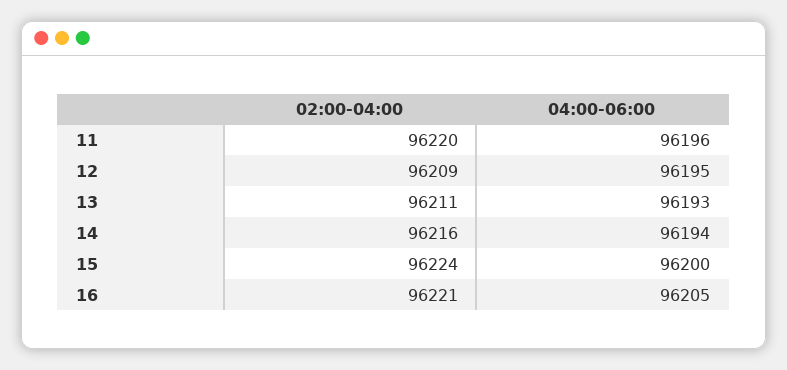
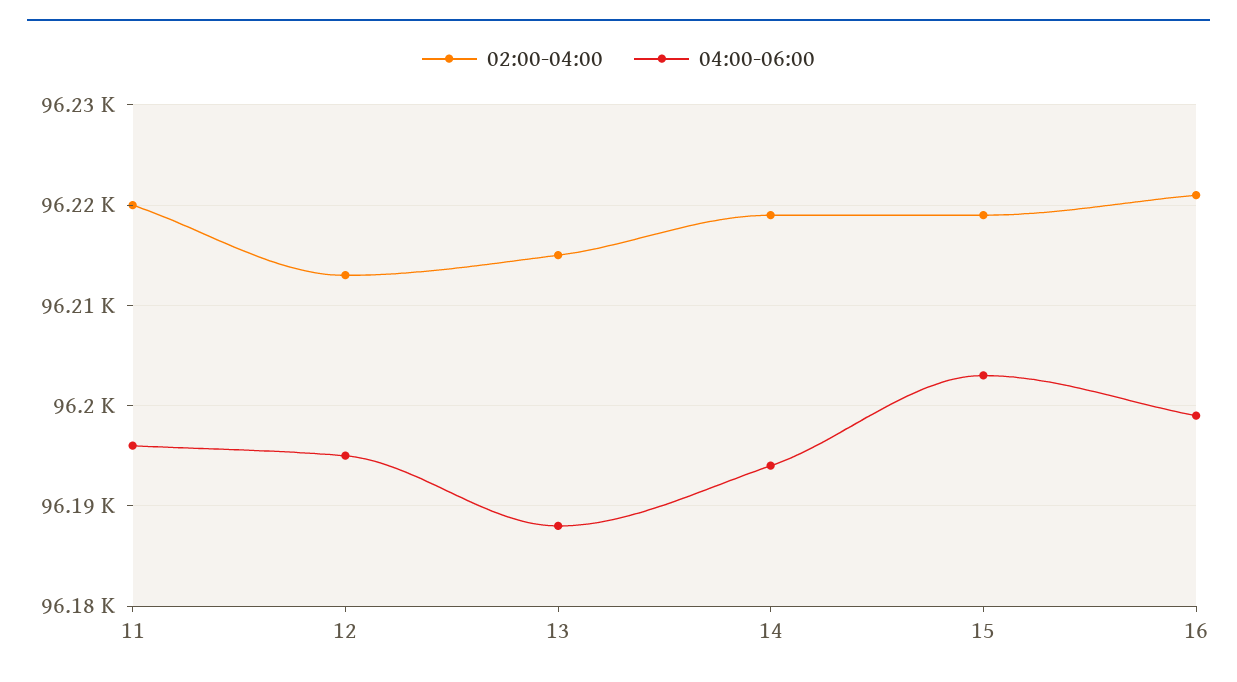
  {
    "02:00-04:00": {
      "11": 96220,
-     "12": 96209,
+     "12": 96213,
-     "13": 96211,
+     "13": 96215,
-     "14": 96216,
+     "14": 96219,
-     "15": 96224,
+     "15": 96219,
      "16": 96221
    },
    "04:00-06:00": {
      "11": 96196,
      "12": 96195,
-     "13": 96193,
+     "13": 96188,
      "14": 96194,
-     "15": 96200,
+     "15": 96203,
-     "16": 96205
+     "16": 96199
    }
  }

